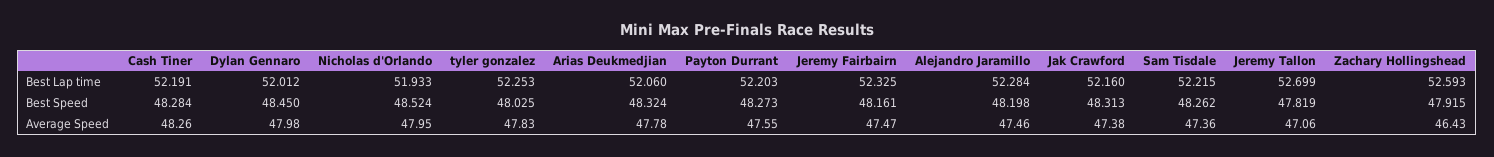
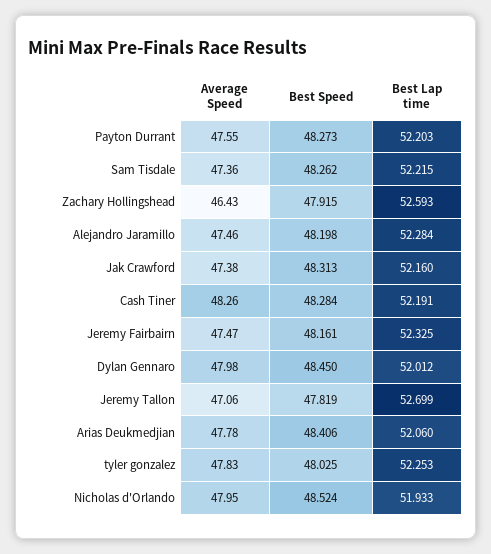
  {
    "Cash Tiner": {
      "Best Lap time": 52.191,
      "Best Speed": 48.284,
      "Average Speed": 48.26
    },
    "Dylan Gennaro": {
      "Best Lap time": 52.012,
      "Best Speed": 48.45,
      "Average Speed": 47.98
    },
    "Nicholas d'Orlando": {
      "Best Lap time": 51.933,
      "Best Speed": 48.524,
      "Average Speed": 47.95
    },
    "tyler gonzalez": {
      "Best Lap time": 52.253,
      "Best Speed": 48.025,
      "Average Speed": 47.83
    },
    "Arias Deukmedjian": {
      "Best Lap time": 52.06,
-     "Best Speed": 48.324,
+     "Best Speed": 48.406,
      "Average Speed": 47.78
    },
    "Payton Durrant": {
      "Best Lap time": 52.203,
      "Best Speed": 48.273,
      "Average Speed": 47.55
    },
    "Jeremy Fairbairn": {
      "Best Lap time": 52.325,
      "Best Speed": 48.161,
      "Average Speed": 47.47
    },
    "Alejandro Jaramillo": {
      "Best Lap time": 52.284,
      "Best Speed": 48.198,
      "Average Speed": 47.46
    },
    "Jak Crawford": {
      "Best Lap time": 52.16,
      "Best Speed": 48.313,
      "Average Speed": 47.38
    },
    "Sam Tisdale": {
      "Best Lap time": 52.215,
      "Best Speed": 48.262,
      "Average Speed": 47.36
    },
    "Jeremy Tallon": {
      "Best Lap time": 52.699,
      "Best Speed": 47.819,
      "Average Speed": 47.06
    },
    "Zachary Hollingshead": {
      "Best Lap time": 52.593,
      "Best Speed": 47.915,
      "Average Speed": 46.43
    }
  }

